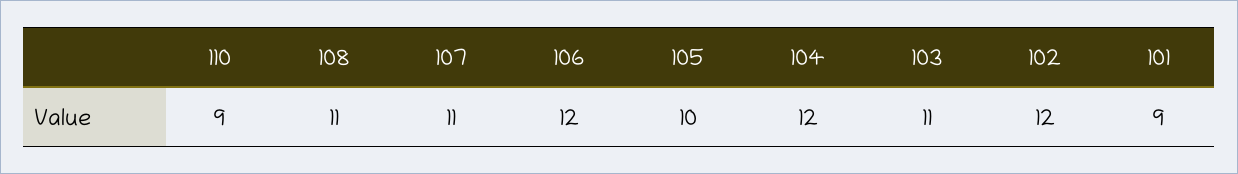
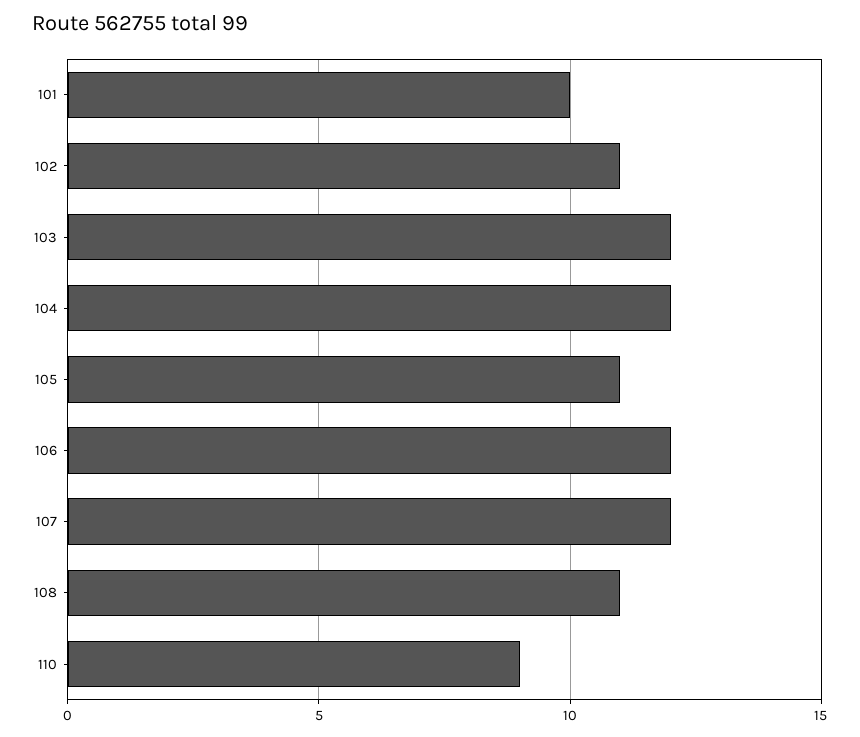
  {
    "110": 9,
    "108": 11,
-   "107": 11,
+   "107": 12,
    "106": 12,
-   "105": 10,
+   "105": 11,
    "104": 12,
-   "103": 11,
+   "103": 12,
-   "102": 12,
+   "102": 11,
-   "101": 9
+   "101": 10
  }

